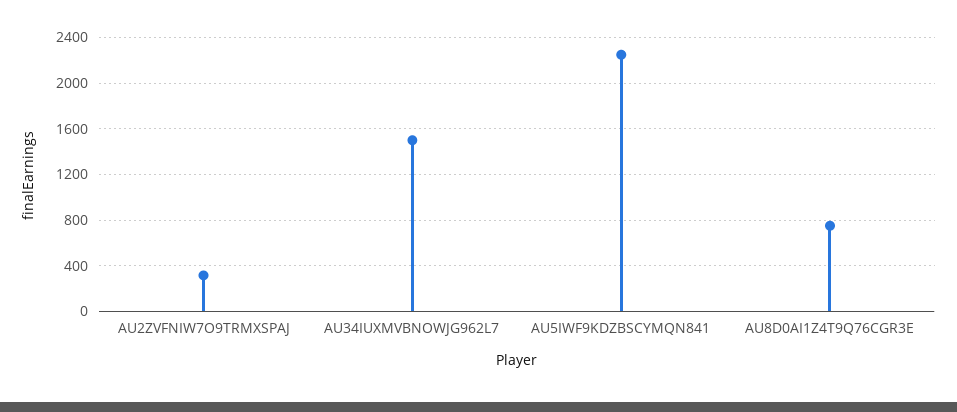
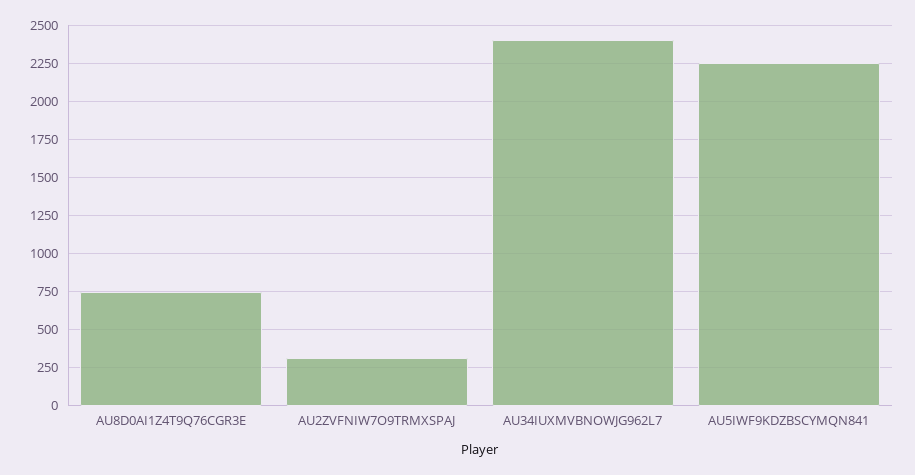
  {
    "AU2ZVFNIW7O9TRMXSPAJ": 300,
-   "AU34IUXMVBNOWJG962L7": 1500,
+   "AU34IUXMVBNOWJG962L7": 2400,
    "AU5IWF9KDZBSCYMQN841": 2250,
    "AU8D0AI1Z4T9Q76CGR3E": 750
  }

